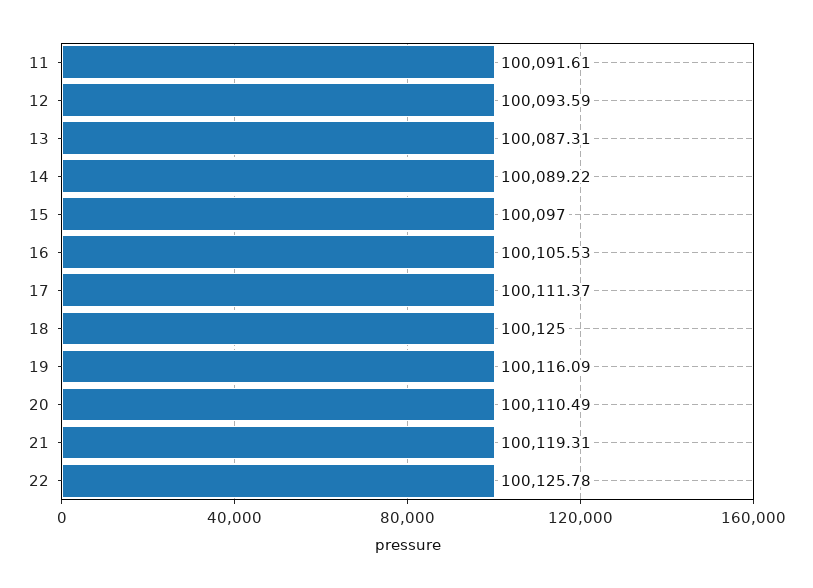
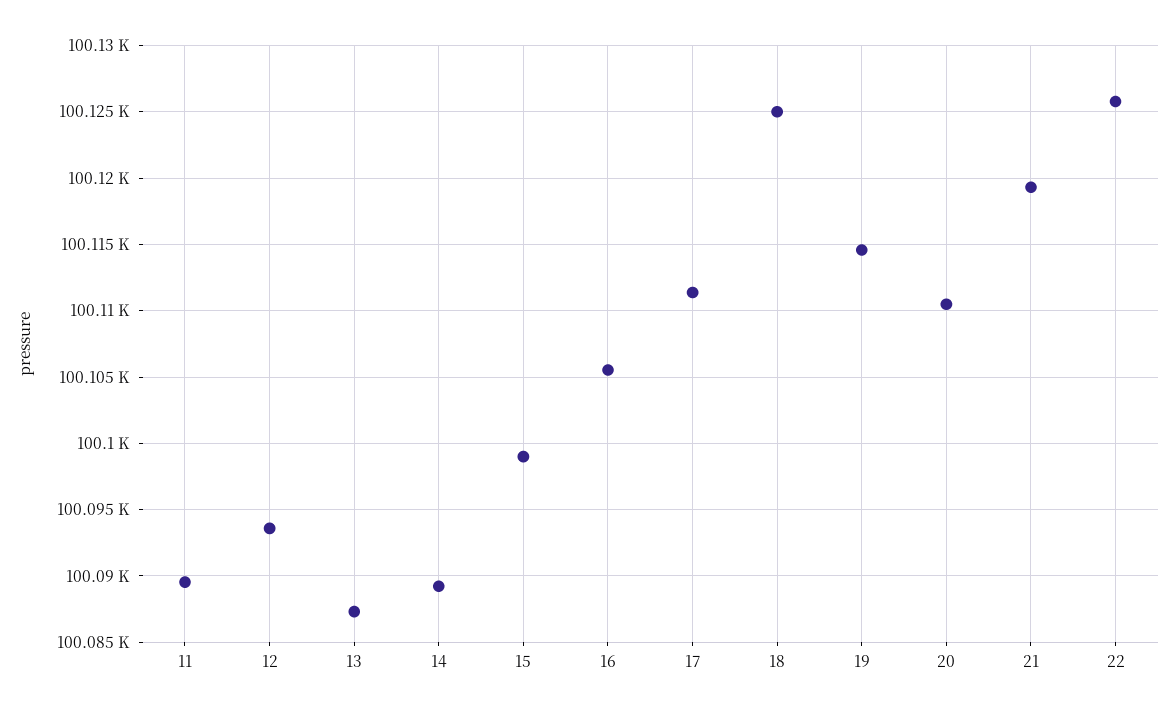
  {
-   "11": 100091.61,
+   "11": 100089.5,
    "12": 100093.59,
    "13": 100087.31,
    "14": 100089.22,
-   "15": 100097,
+   "15": 100099,
    "16": 100105.53,
    "17": 100111.37,
    "18": 100125,
-   "19": 100116.09,
+   "19": 100114.5,
    "20": 100110.49,
    "21": 100119.31,
    "22": 100125.78
  }

